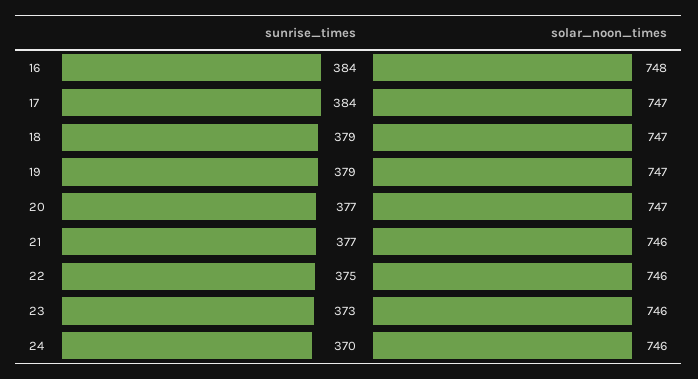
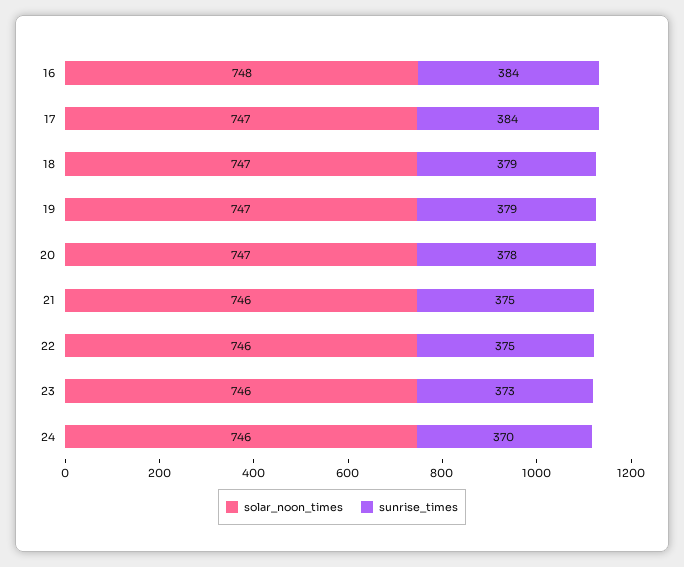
  {
    "sunrise_times": {
      "16": 384,
      "17": 384,
      "18": 379,
      "19": 379,
-     "20": 377,
+     "20": 378,
-     "21": 377,
+     "21": 375,
      "22": 375,
      "23": 373,
      "24": 370
    },
    "solar_noon_times": {
      "16": 748,
      "17": 747,
      "18": 747,
      "19": 747,
      "20": 747,
      "21": 746,
      "22": 746,
      "23": 746,
      "24": 746
    }
  }

